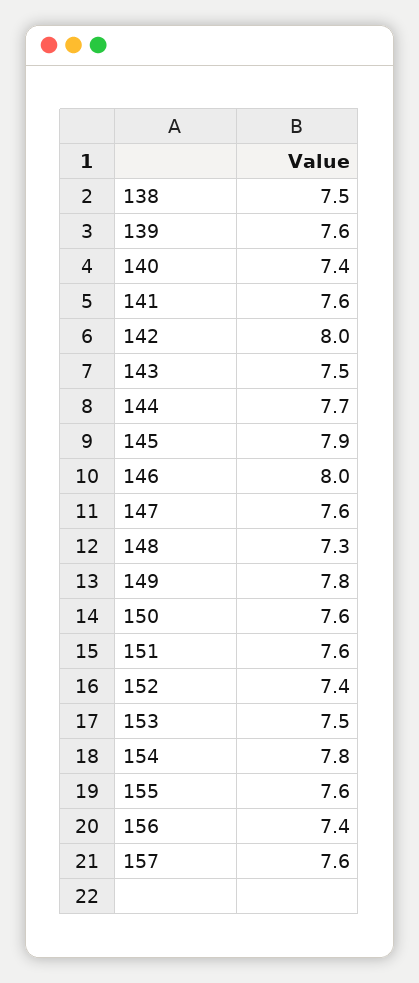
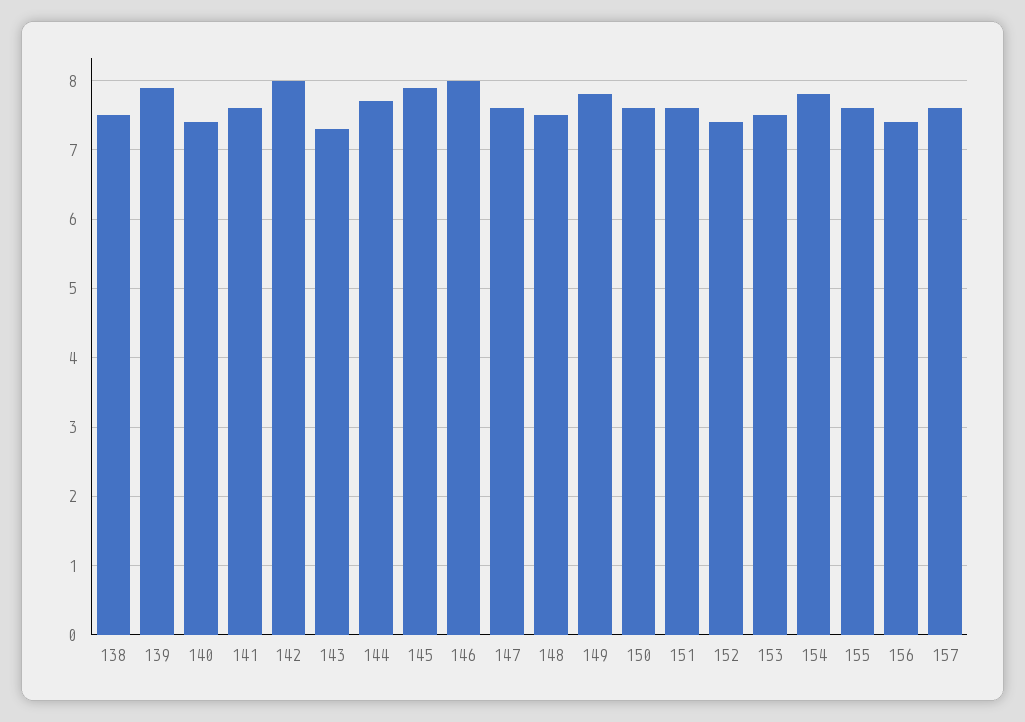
  {
    "138": 7.5,
-   "139": 7.6,
+   "139": 7.9,
    "140": 7.4,
    "141": 7.6,
    "142": 8,
-   "143": 7.5,
+   "143": 7.3,
    "144": 7.7,
    "145": 7.9,
    "146": 8,
    "147": 7.6,
-   "148": 7.3,
+   "148": 7.5,
    "149": 7.8,
    "150": 7.6,
    "151": 7.6,
    "152": 7.4,
    "153": 7.5,
    "154": 7.8,
    "155": 7.6,
    "156": 7.4,
    "157": 7.6
  }

